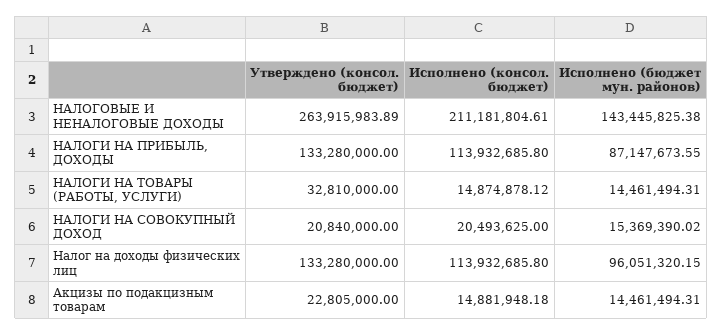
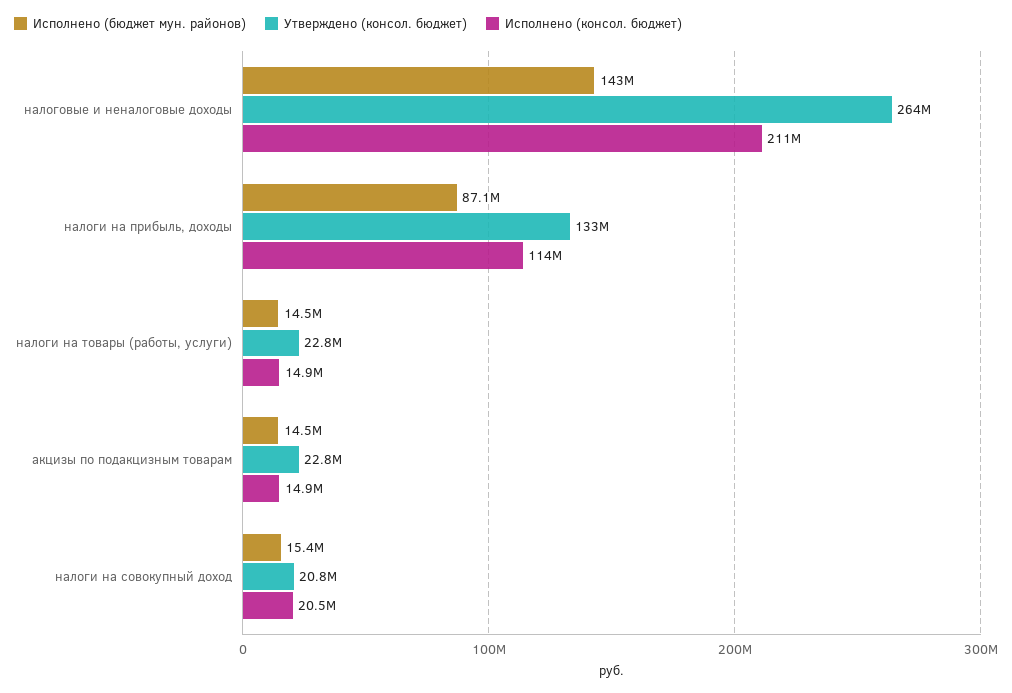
  {
    "Утверждено (консол. бюджет)": {
      "НАЛОГОВЫЕ И НЕНАЛОГОВЫЕ ДОХОДЫ": 263915983.89,
      "НАЛОГИ НА ПРИБЫЛЬ, ДОХОДЫ": 133280000,
-     "НАЛОГИ НА ТОВАРЫ (РАБОТЫ, УСЛУГИ)": 32810000,
+     "НАЛОГИ НА ТОВАРЫ (РАБОТЫ, УСЛУГИ)": 22800000,
      "НАЛОГИ НА СОВОКУПНЫЙ ДОХОД": 20840000,
-     "Налог на доходы физических лиц": 133280000,
      "Акцизы по подакцизным товарам": 22805000
    },
    "Исполнено (консол. бюджет)": {
      "НАЛОГОВЫЕ И НЕНАЛОГОВЫЕ ДОХОДЫ": 211181804.61,
      "НАЛОГИ НА ПРИБЫЛЬ, ДОХОДЫ": 113932685.8,
      "НАЛОГИ НА ТОВАРЫ (РАБОТЫ, УСЛУГИ)": 14874878.12,
      "НАЛОГИ НА СОВОКУПНЫЙ ДОХОД": 20493625,
-     "Налог на доходы физических лиц": 113932685.8,
      "Акцизы по подакцизным товарам": 14881948.18
    },
    "Исполнено (бюджет мун. районов)": {
      "НАЛОГОВЫЕ И НЕНАЛОГОВЫЕ ДОХОДЫ": 143445825.38,
      "НАЛОГИ НА ПРИБЫЛЬ, ДОХОДЫ": 87147673.55,
      "НАЛОГИ НА ТОВАРЫ (РАБОТЫ, УСЛУГИ)": 14461494.31,
      "НАЛОГИ НА СОВОКУПНЫЙ ДОХОД": 15369390.02,
-     "Налог на доходы физических лиц": 96051320.15,
      "Акцизы по подакцизным товарам": 14461494.31
    }
  }

